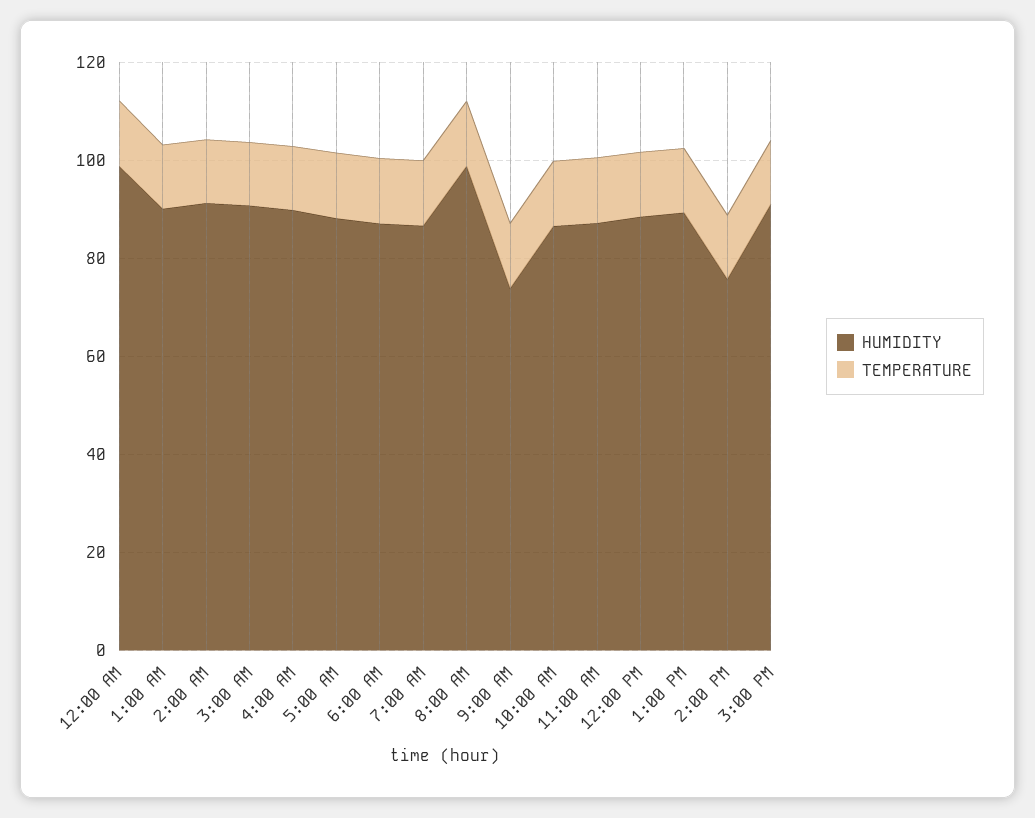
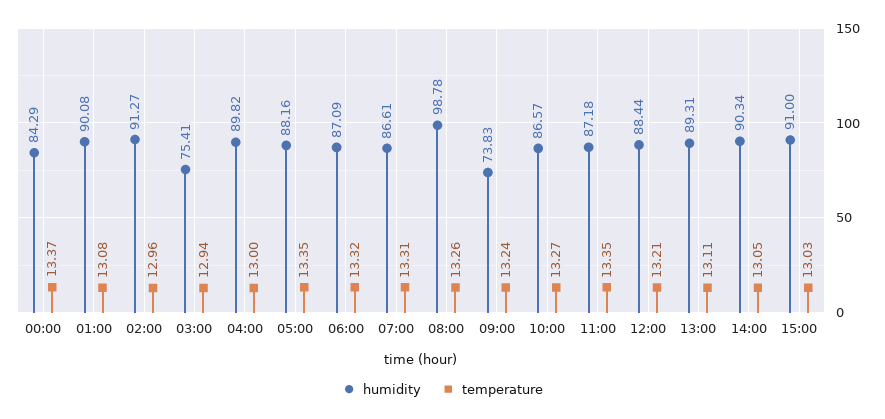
  {
    "HUMIDITY": {
-     "12:00 AM": 100,
+     "12:00 AM": 84.29,
      "1:00 AM": 90.08,
      "2:00 AM": 91.27,
-     "3:00 AM": 90,
+     "3:00 AM": 75.41,
      "4:00 AM": 89.82,
      "5:00 AM": 88.16,
      "6:00 AM": 87.09,
      "7:00 AM": 86.61,
      "8:00 AM": 98.78,
      "9:00 AM": 73.83,
      "10:00 AM": 86.57,
      "11:00 AM": 87.18,
      "12:00 PM": 88.44,
      "1:00 PM": 89.31,
-     "2:00 PM": 75,
+     "2:00 PM": 90.34,
      "3:00 PM": 91
    },
    "TEMPERATURE": {
      "12:00 AM": 13.37,
      "1:00 AM": 13.08,
      "2:00 AM": 12.96,
      "3:00 AM": 12.94,
      "4:00 AM": 13,
      "5:00 AM": 13.35,
      "6:00 AM": 13.32,
      "7:00 AM": 13.31,
      "8:00 AM": 13.26,
      "9:00 AM": 13.24,
      "10:00 AM": 13.27,
      "11:00 AM": 13.35,
      "12:00 PM": 13.21,
      "1:00 PM": 13.11,
      "2:00 PM": 13.05,
      "3:00 PM": 13.03
    }
  }

